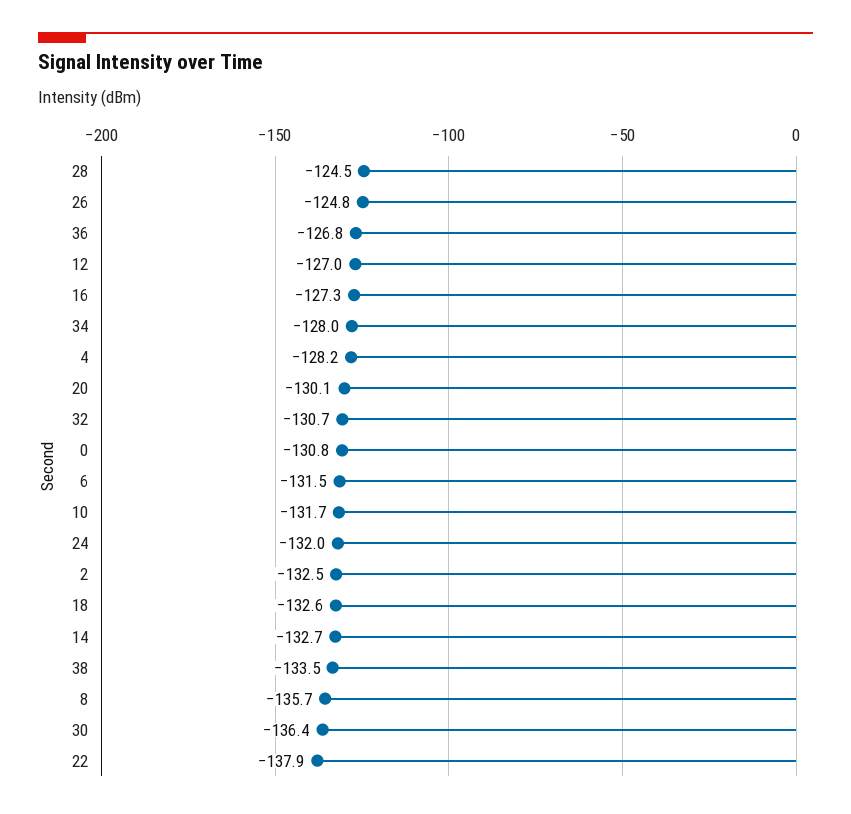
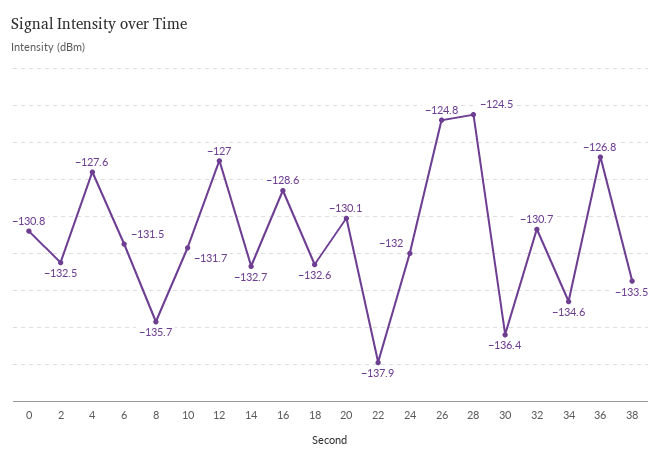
  {
    "28": -124.5,
    "26": -124.8,
    "36": -126.8,
    "12": -127,
-   "16": -127.3,
+   "16": -128.6,
-   "34": -128,
+   "34": -134.6,
-   "4": -128.2,
+   "4": -127.6,
    "20": -130.1,
    "32": -130.7,
    "0": -130.8,
    "6": -131.5,
    "10": -131.7,
    "24": -132,
    "2": -132.5,
    "18": -132.6,
    "14": -132.7,
    "38": -133.5,
    "8": -135.7,
    "30": -136.4,
    "22": -137.9
  }

